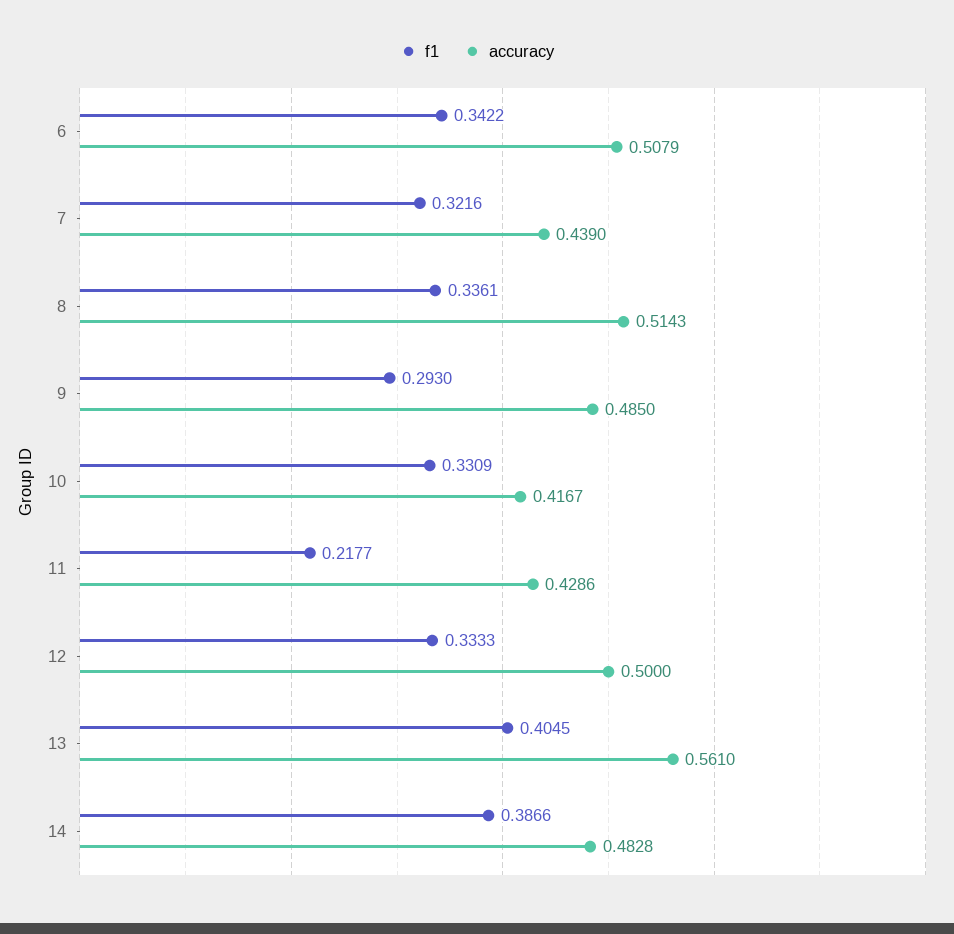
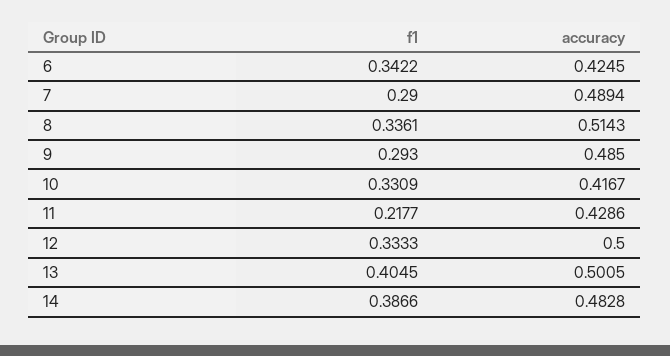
  {
    "f1": {
      "6": 0.3422,
-     "7": 0.3216,
+     "7": 0.29,
      "8": 0.3361,
      "9": 0.293,
      "10": 0.3309,
      "11": 0.2177,
      "12": 0.3333,
      "13": 0.4045,
      "14": 0.3866
    },
    "accuracy": {
-     "6": 0.5079,
+     "6": 0.4245,
-     "7": 0.439,
+     "7": 0.4894,
      "8": 0.5143,
      "9": 0.485,
      "10": 0.4167,
      "11": 0.4286,
      "12": 0.5,
-     "13": 0.561,
+     "13": 0.5005,
      "14": 0.4828
    }
  }

